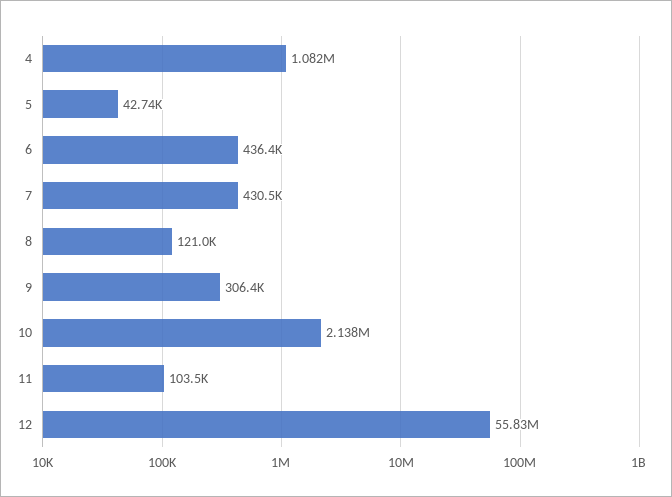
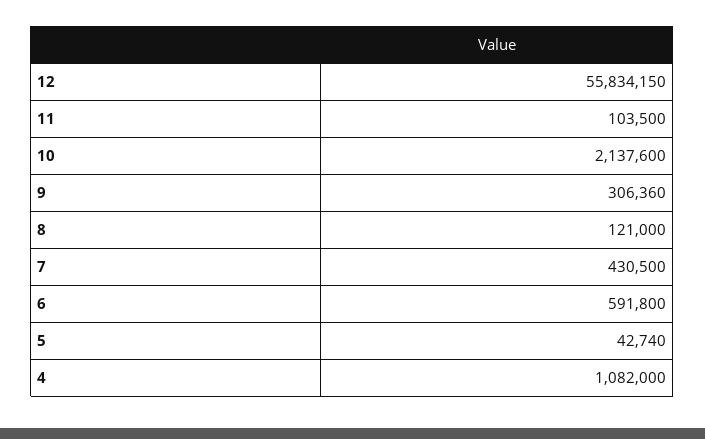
  {
    "4": 1082000,
    "5": 42740,
-   "6": 436400,
+   "6": 591800,
    "7": 430500,
    "8": 121000,
    "9": 306360,
    "10": 2137600,
    "11": 103500,
    "12": 55834150
  }

